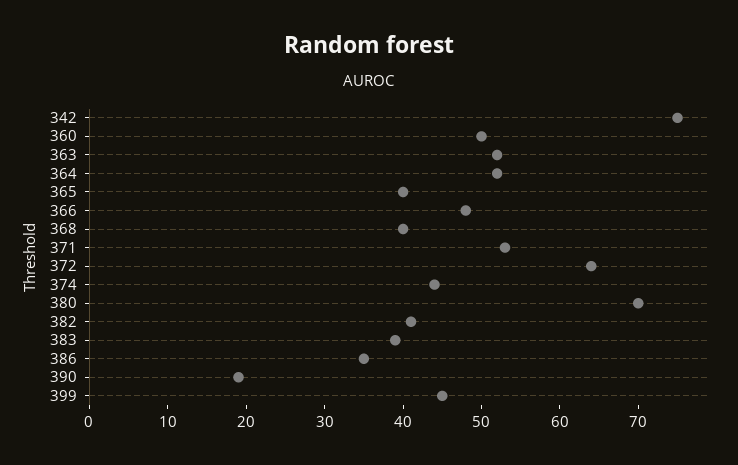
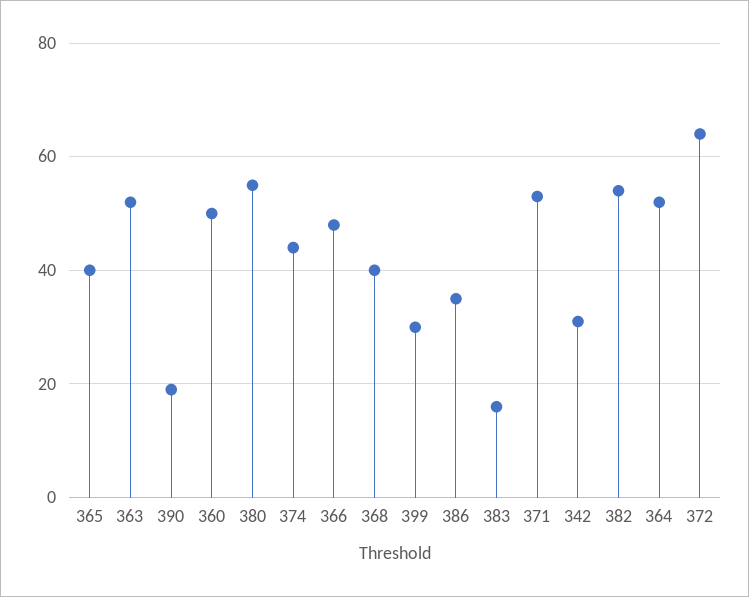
  {
-   "342": 75,
+   "342": 30,
    "360": 50,
    "363": 50,
    "364": 50,
    "365": 40,
    "366": 50,
    "368": 40,
    "371": 55,
    "372": 65,
    "374": 45,
-   "380": 70,
+   "380": 55,
-   "382": 40,
+   "382": 55,
-   "383": 40,
+   "383": 15,
    "386": 35,
    "390": 20,
-   "399": 45
+   "399": 30
  }

